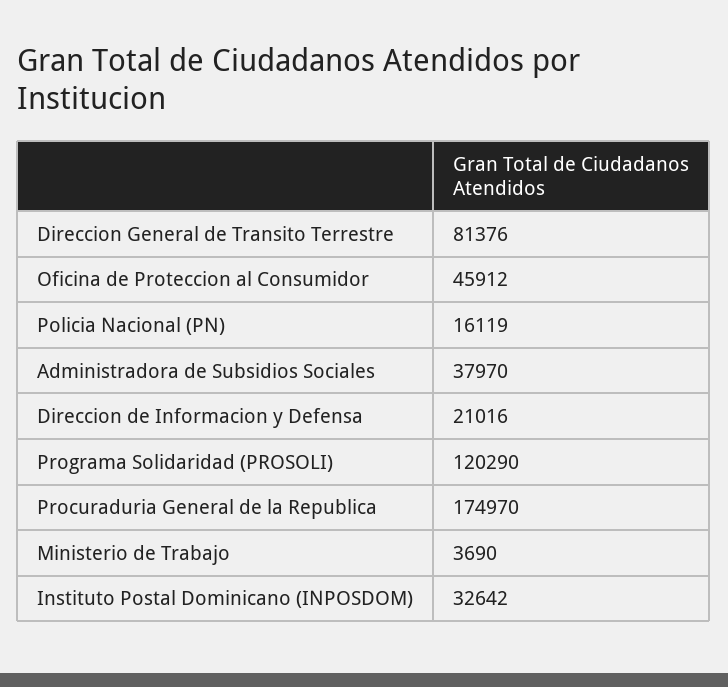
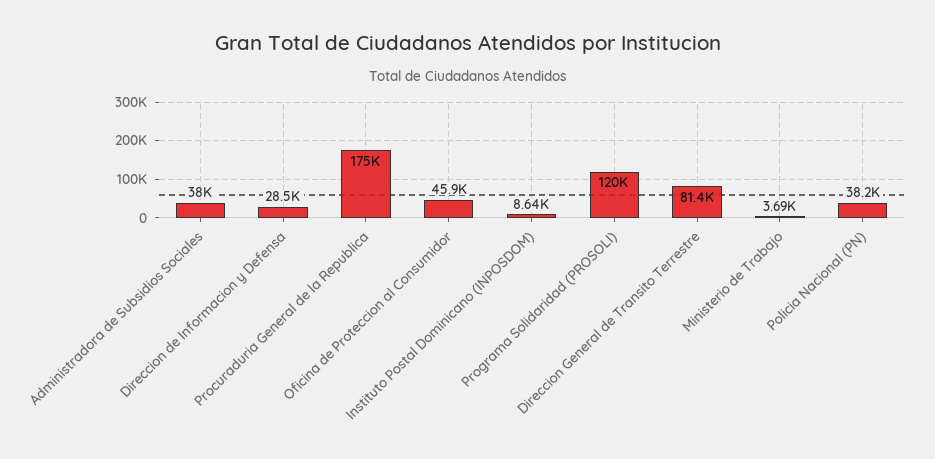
  {
    "Direccion General de Transito Terrestre": 81376,
    "Oficina de Proteccion al Consumidor": 45912,
-   "Policia Nacional (PN)": 16119,
+   "Policia Nacional (PN)": 38200,
    "Administradora de Subsidios Sociales": 37970,
-   "Direccion de Informacion y Defensa": 21016,
+   "Direccion de Informacion y Defensa": 28500,
    "Programa Solidaridad (PROSOLI)": 120290,
    "Procuraduria General de la Republica": 174970,
    "Ministerio de Trabajo": 3690,
-   "Instituto Postal Dominicano (INPOSDOM)": 32642
+   "Instituto Postal Dominicano (INPOSDOM)": 8640
  }

